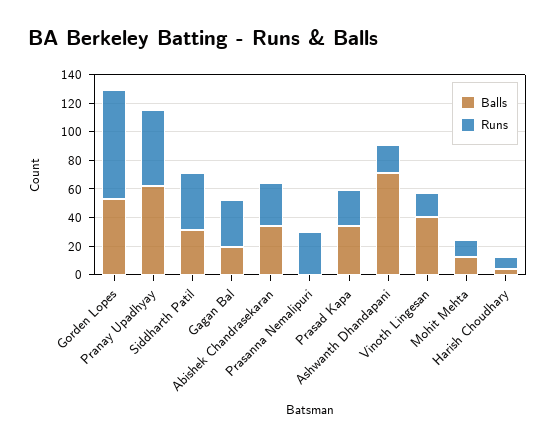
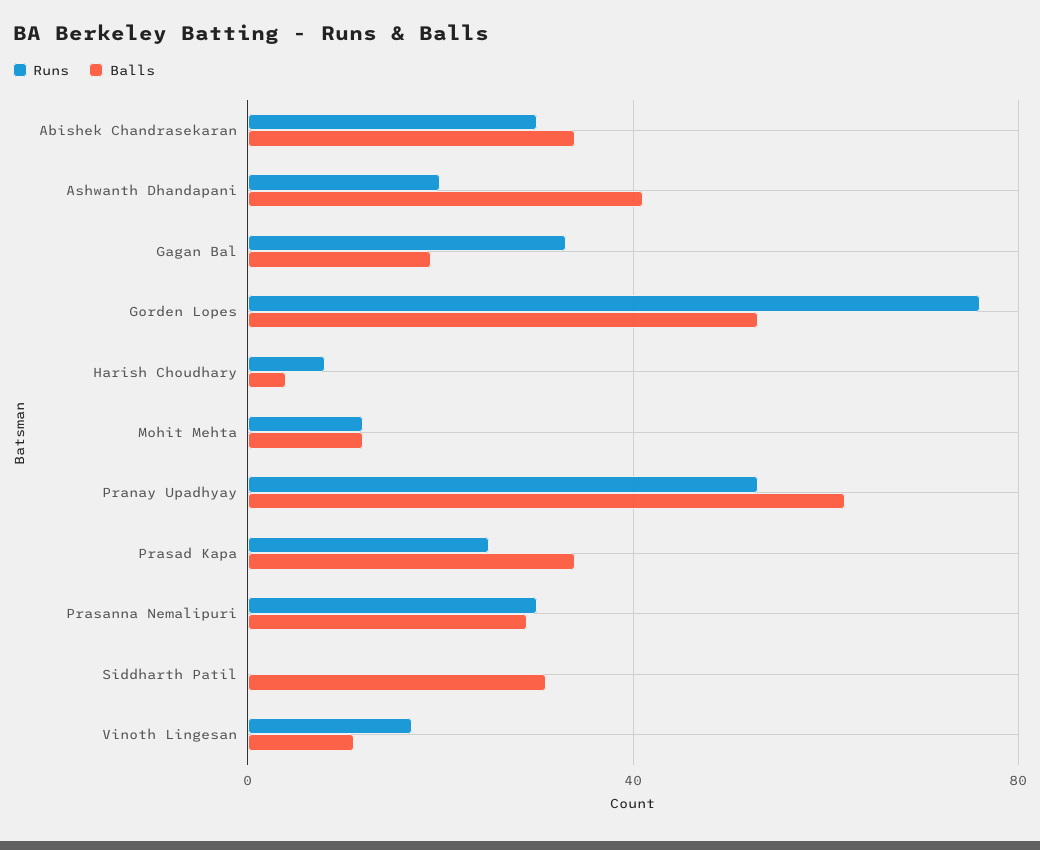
  {
    "Balls": {
      "Gorden Lopes": 55,
      "Pranay Upadhyay": 60,
      "Siddharth Patil": 30,
      "Gagan Bal": 20,
      "Abishek Chandrasekaran": 35,
-     "Prasanna Nemalipuri": 0,
+     "Prasanna Nemalipuri": 30,
      "Prasad Kapa": 35,
-     "Ashwanth Dhandapani": 70,
+     "Ashwanth Dhandapani": 40,
-     "Vinoth Lingesan": 40,
+     "Vinoth Lingesan": 10,
      "Mohit Mehta": 10,
      "Harish Choudhary": 5
    },
    "Runs": {
      "Gorden Lopes": 75,
      "Pranay Upadhyay": 55,
-     "Siddharth Patil": 40,
+     "Siddharth Patil": 0,
      "Gagan Bal": 35,
      "Abishek Chandrasekaran": 30,
      "Prasanna Nemalipuri": 30,
      "Prasad Kapa": 25,
      "Ashwanth Dhandapani": 20,
      "Vinoth Lingesan": 15,
      "Mohit Mehta": 10,
      "Harish Choudhary": 10
    }
  }

